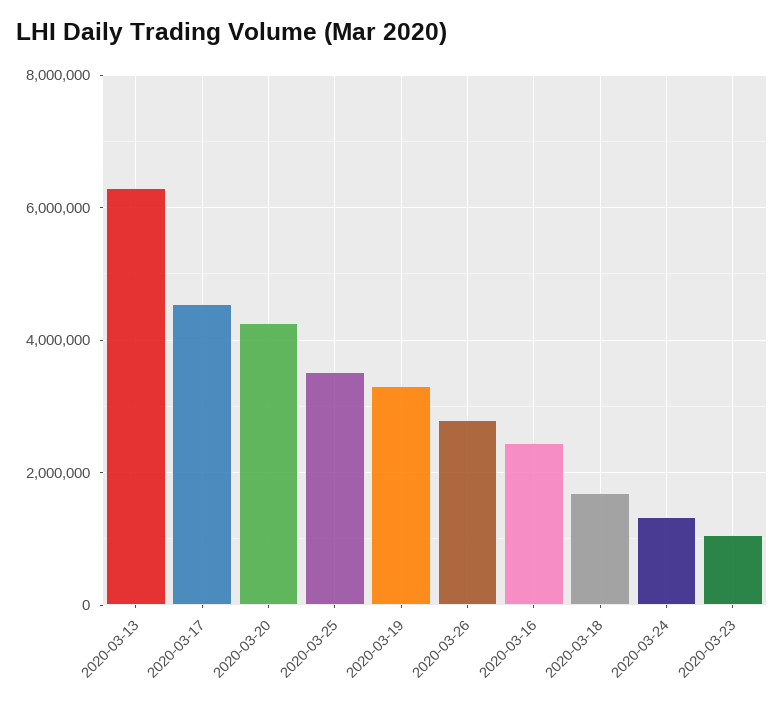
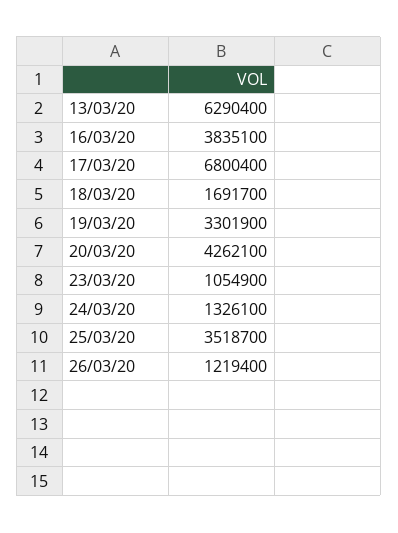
  {
    "2020-03-13": 6290400,
-   "2020-03-17": 4600000,
+   "2020-03-17": 6800400,
    "2020-03-20": 4262100,
    "2020-03-25": 3518700,
    "2020-03-19": 3301900,
-   "2020-03-26": 2800000,
+   "2020-03-26": 1219400,
-   "2020-03-16": 2400000,
+   "2020-03-16": 3835100,
    "2020-03-18": 1691700,
    "2020-03-24": 1326100,
    "2020-03-23": 1054900
  }

